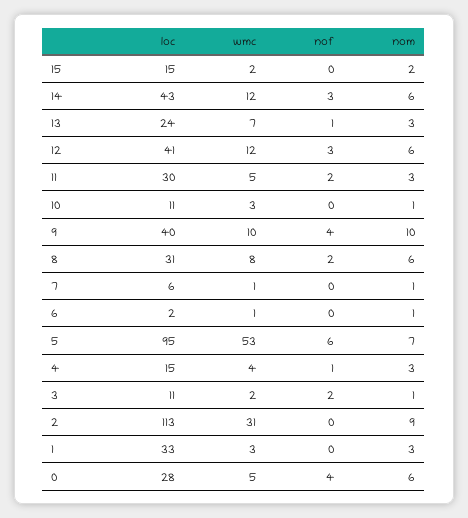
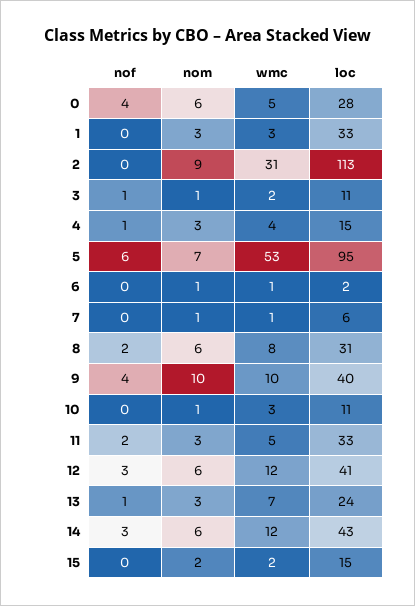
  {
    "loc": {
      "15": 15,
      "14": 43,
      "13": 24,
      "12": 41,
-     "11": 30,
+     "11": 33,
      "10": 11,
      "9": 40,
      "8": 31,
      "7": 6,
      "6": 2,
      "5": 95,
      "4": 15,
      "3": 11,
      "2": 113,
      "1": 33,
      "0": 28
    },
    "wmc": {
      "15": 2,
      "14": 12,
      "13": 7,
      "12": 12,
      "11": 5,
      "10": 3,
      "9": 10,
      "8": 8,
      "7": 1,
      "6": 1,
      "5": 53,
      "4": 4,
      "3": 2,
      "2": 31,
      "1": 3,
      "0": 5
    },
    "nof": {
      "15": 0,
      "14": 3,
      "13": 1,
      "12": 3,
      "11": 2,
      "10": 0,
      "9": 4,
      "8": 2,
      "7": 0,
      "6": 0,
      "5": 6,
      "4": 1,
-     "3": 2,
+     "3": 1,
      "2": 0,
      "1": 0,
      "0": 4
    },
    "nom": {
      "15": 2,
      "14": 6,
      "13": 3,
      "12": 6,
      "11": 3,
      "10": 1,
      "9": 10,
      "8": 6,
      "7": 1,
      "6": 1,
      "5": 7,
      "4": 3,
      "3": 1,
      "2": 9,
      "1": 3,
      "0": 6
    }
  }

